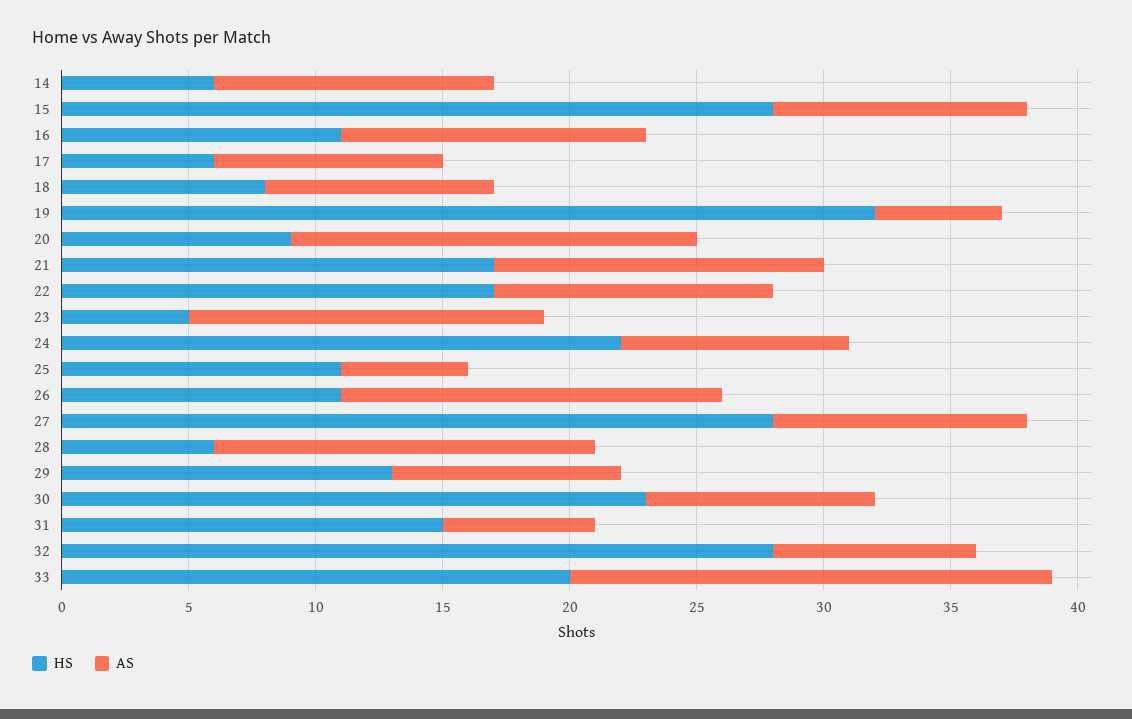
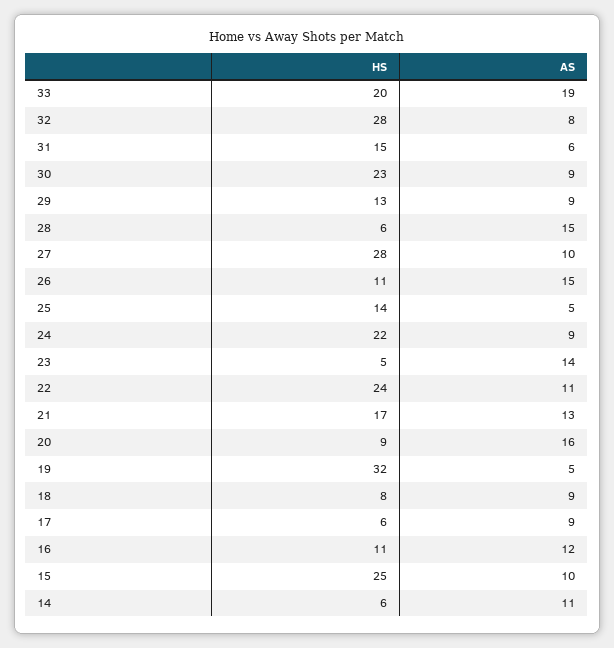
  {
    "HS": {
      "14": 6,
-     "15": 28,
+     "15": 25,
      "16": 11,
      "17": 6,
      "18": 8,
      "19": 32,
      "20": 9,
      "21": 17,
-     "22": 17,
+     "22": 24,
      "23": 5,
      "24": 22,
-     "25": 11,
+     "25": 14,
      "26": 11,
      "27": 28,
      "28": 6,
      "29": 13,
      "30": 23,
      "31": 15,
      "32": 28,
      "33": 20
    },
    "AS": {
      "14": 11,
      "15": 10,
      "16": 12,
      "17": 9,
      "18": 9,
      "19": 5,
      "20": 16,
      "21": 13,
      "22": 11,
      "23": 14,
      "24": 9,
      "25": 5,
      "26": 15,
      "27": 10,
      "28": 15,
      "29": 9,
      "30": 9,
      "31": 6,
      "32": 8,
      "33": 19
    }
  }

